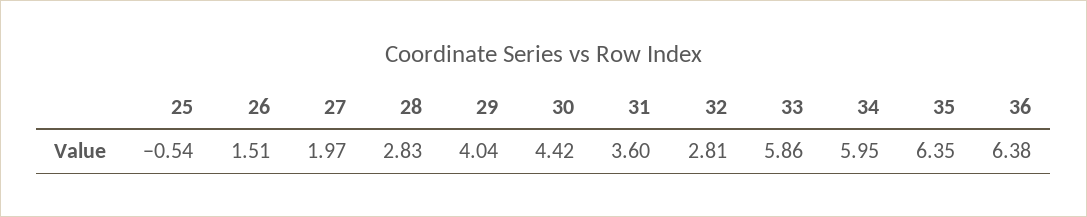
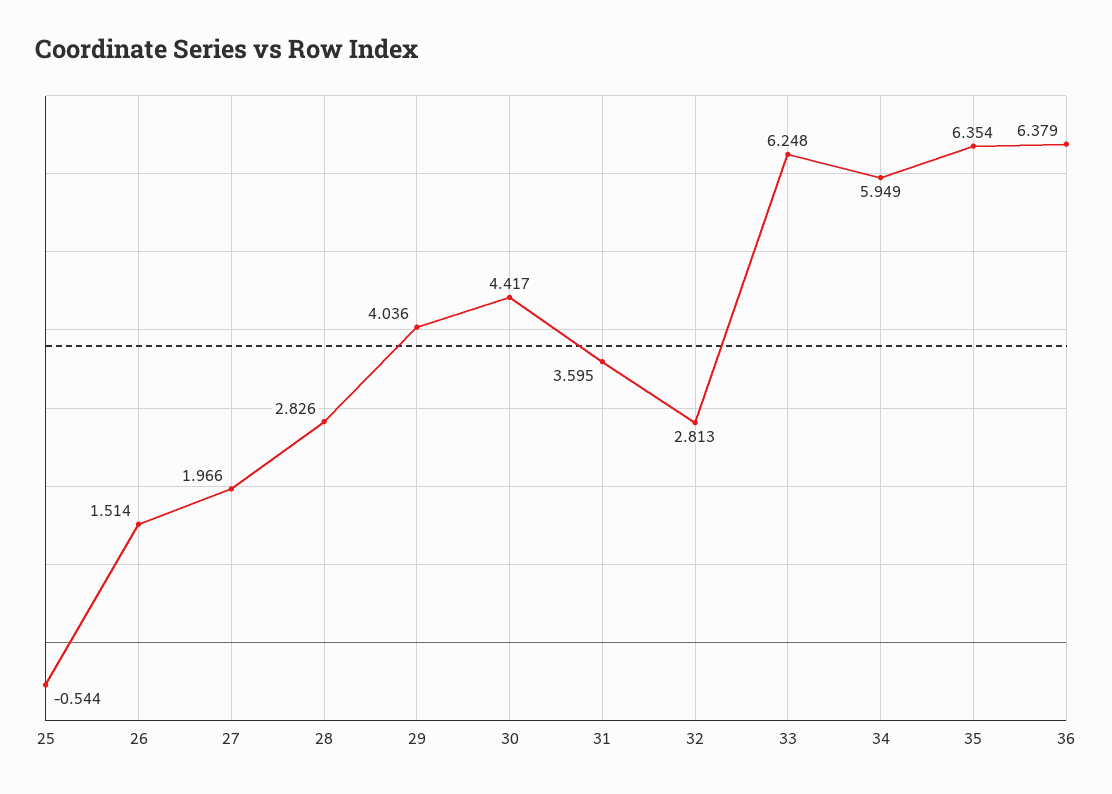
  {
    "25": -0.544,
    "26": 1.514,
    "27": 1.966,
    "28": 2.826,
    "29": 4.036,
    "30": 4.417,
    "31": 3.595,
    "32": 2.813,
-   "33": 5.86,
+   "33": 6.248,
    "34": 5.949,
    "35": 6.354,
    "36": 6.379
  }

